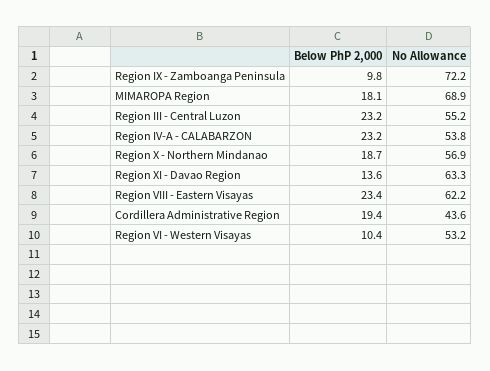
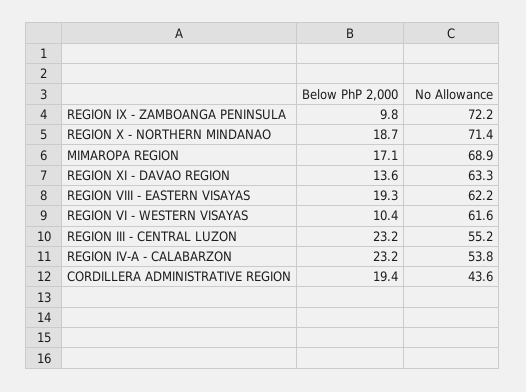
  {
    "Below PhP 2,000": {
      "Region IX - Zamboanga Peninsula": 9.8,
-     "MIMAROPA Region": 18.1,
+     "MIMAROPA Region": 17.1,
      "Region III - Central Luzon": 23.2,
      "Region IV-A - CALABARZON": 23.2,
      "Region X - Northern Mindanao": 18.7,
      "Region XI - Davao Region": 13.6,
-     "Region VIII - Eastern Visayas": 23.4,
+     "Region VIII - Eastern Visayas": 19.3,
      "Cordillera Administrative Region": 19.4,
      "Region VI - Western Visayas": 10.4
    },
    "No Allowance": {
      "Region IX - Zamboanga Peninsula": 72.2,
      "MIMAROPA Region": 68.9,
      "Region III - Central Luzon": 55.2,
      "Region IV-A - CALABARZON": 53.8,
-     "Region X - Northern Mindanao": 56.9,
+     "Region X - Northern Mindanao": 71.4,
      "Region XI - Davao Region": 63.3,
      "Region VIII - Eastern Visayas": 62.2,
      "Cordillera Administrative Region": 43.6,
-     "Region VI - Western Visayas": 53.2
+     "Region VI - Western Visayas": 61.6
    }
  }

